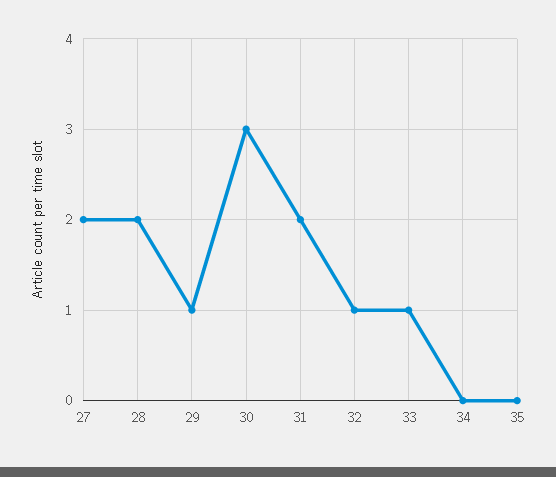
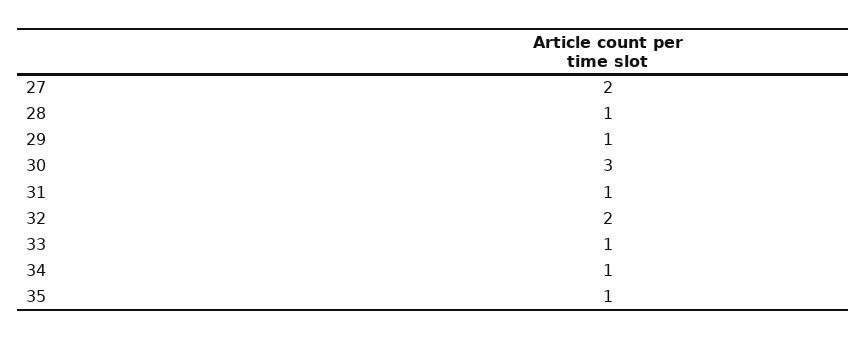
  {
    "27": 2,
-   "28": 2,
+   "28": 1,
    "29": 1,
    "30": 3,
-   "31": 2,
+   "31": 1,
-   "32": 1,
+   "32": 2,
    "33": 1,
-   "34": 0,
+   "34": 1,
-   "35": 0
+   "35": 1
  }

